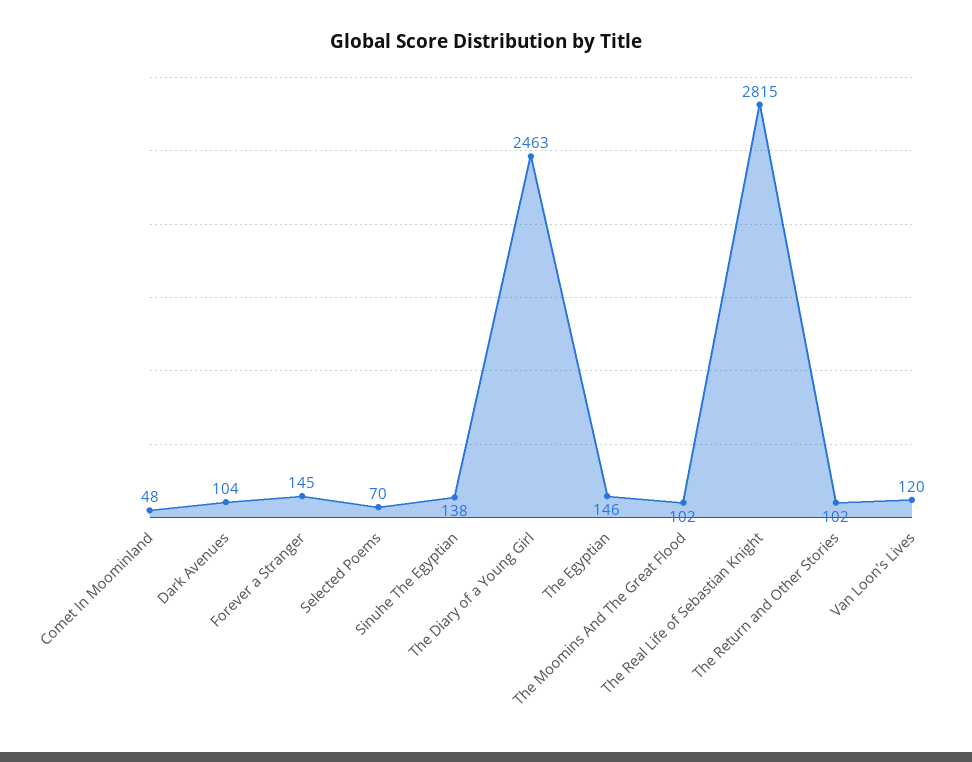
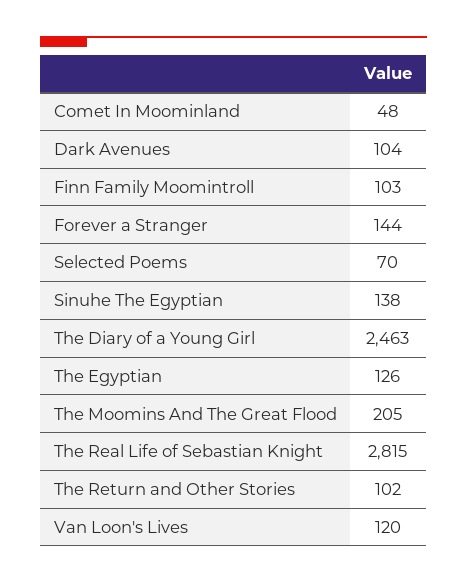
  {
    "Comet In Moominland": 48,
    "Dark Avenues": 104,
-   "Forever a Stranger": 145,
+   "Forever a Stranger": 144,
    "Selected Poems": 70,
    "Sinuhe The Egyptian": 138,
    "The Diary of a Young Girl": 2463,
-   "The Egyptian": 146,
+   "The Egyptian": 126,
-   "The Moomins And The Great Flood": 102,
+   "The Moomins And The Great Flood": 205,
    "The Real Life of Sebastian Knight": 2815,
    "The Return and Other Stories": 102,
-   "Van Loon's Lives": 120
+   "Van Loon's Lives": 120,
+   "Finn Family Moomintroll": 103
  }

